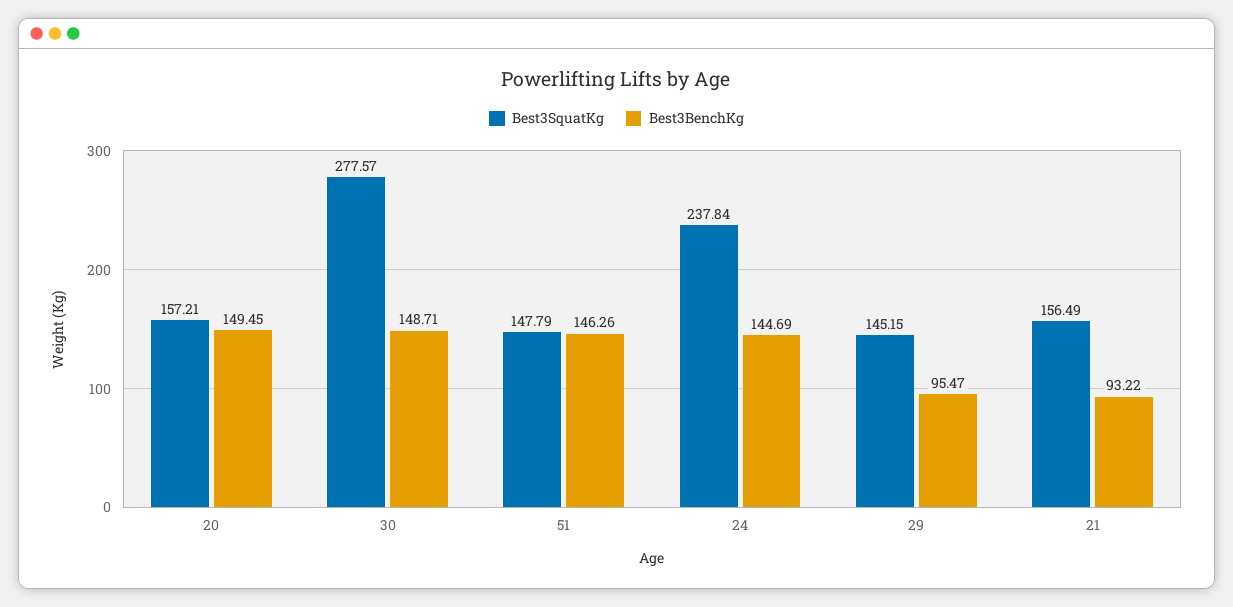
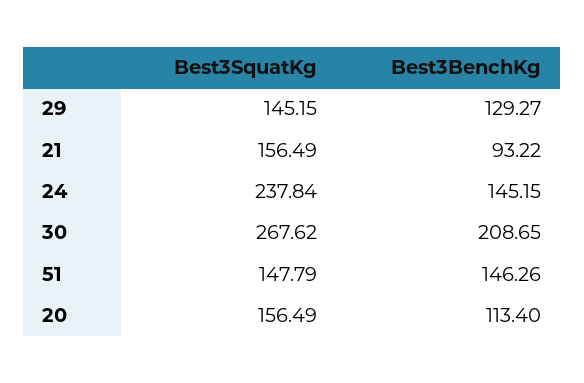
  {
    "Best3SquatKg": {
-     "20": 157.21,
+     "20": 156.49,
-     "30": 277.57,
+     "30": 267.62,
      "51": 147.79,
      "24": 237.84,
      "29": 145.15,
      "21": 156.49
    },
    "Best3BenchKg": {
-     "20": 149.45,
+     "20": 113.4,
-     "30": 148.71,
+     "30": 208.65,
      "51": 146.26,
-     "24": 144.69,
+     "24": 145.15,
-     "29": 95.47,
+     "29": 129.27,
      "21": 93.22
    }
  }

